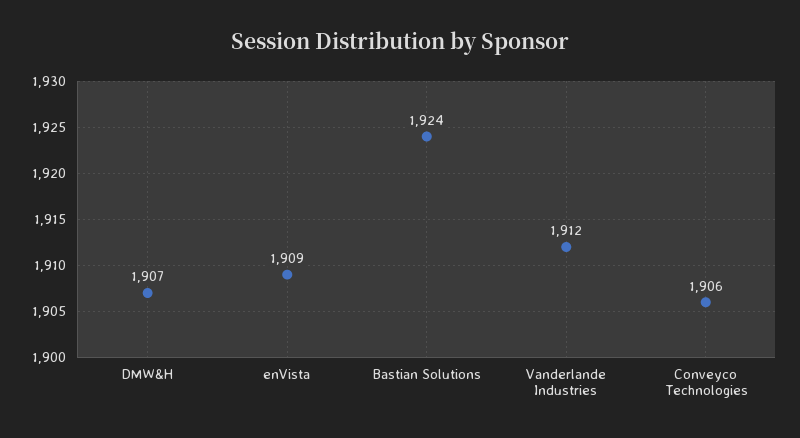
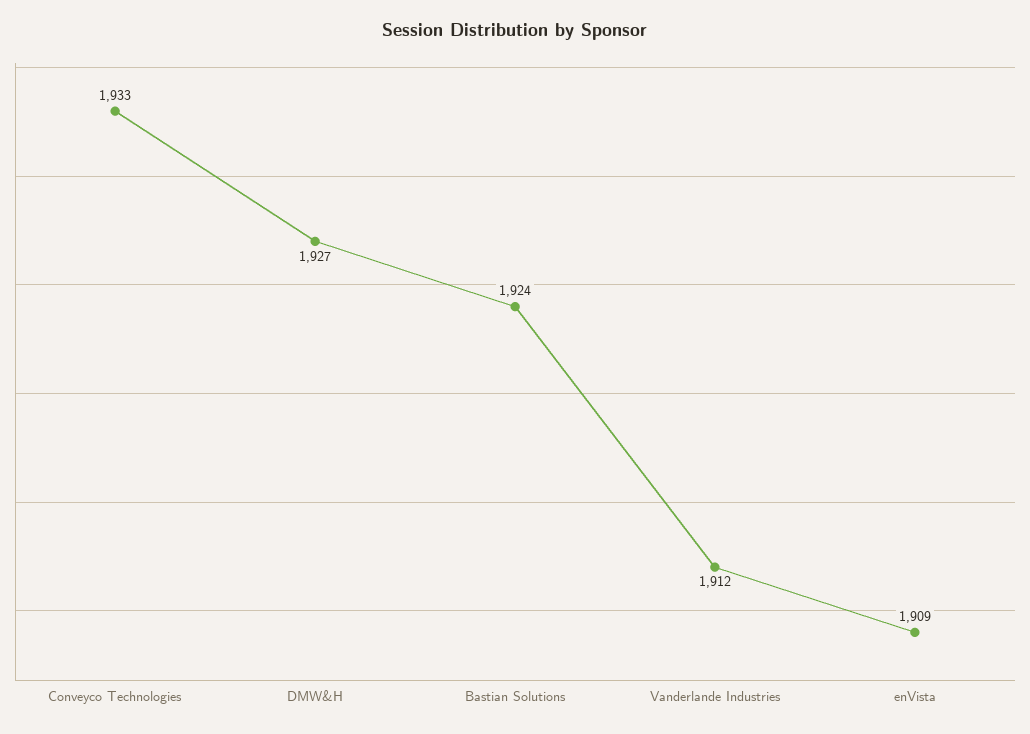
  {
-   "DMW&H": 1907,
+   "DMW&H": 1927,
    "enVista": 1909,
    "Bastian Solutions": 1924,
    "Vanderlande Industries": 1912,
-   "Conveyco Technologies": 1906
+   "Conveyco Technologies": 1933
  }

